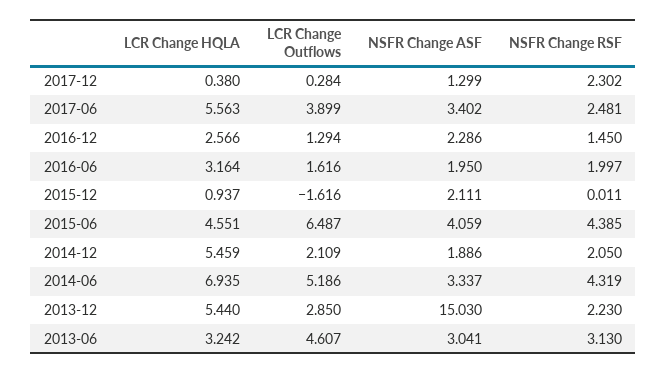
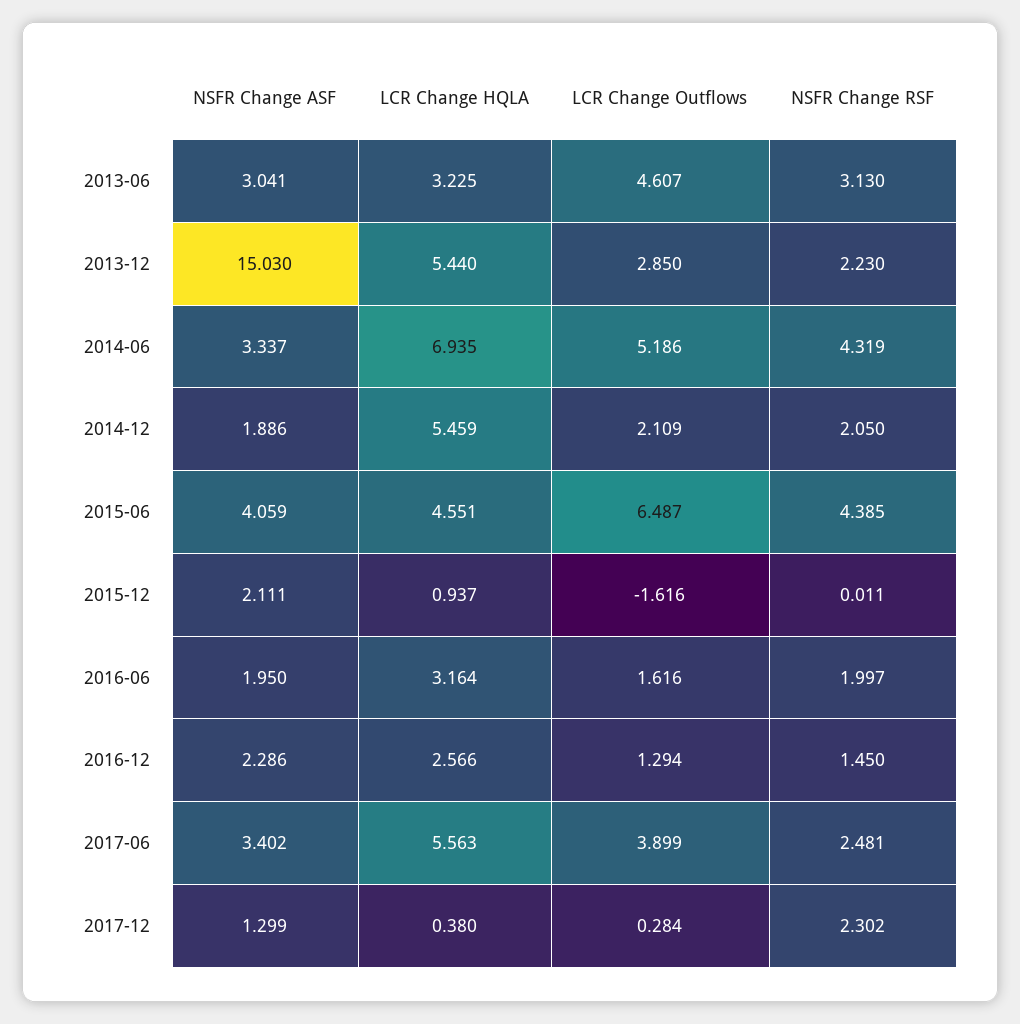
  {
    "LCR Change HQLA": {
      "2017-12": 0.38,
      "2017-06": 5.563,
      "2016-12": 2.566,
      "2016-06": 3.164,
      "2015-12": 0.937,
      "2015-06": 4.551,
      "2014-12": 5.459,
      "2014-06": 6.935,
      "2013-12": 5.44,
-     "2013-06": 3.242
+     "2013-06": 3.225
    },
    "LCR Change Outflows": {
      "2017-12": 0.284,
      "2017-06": 3.899,
      "2016-12": 1.294,
      "2016-06": 1.616,
      "2015-12": -1.616,
      "2015-06": 6.487,
      "2014-12": 2.109,
      "2014-06": 5.186,
      "2013-12": 2.85,
      "2013-06": 4.607
    },
    "NSFR Change ASF": {
      "2017-12": 1.299,
      "2017-06": 3.402,
      "2016-12": 2.286,
      "2016-06": 1.95,
      "2015-12": 2.111,
      "2015-06": 4.059,
      "2014-12": 1.886,
      "2014-06": 3.337,
      "2013-12": 15.03,
      "2013-06": 3.041
    },
    "NSFR Change RSF": {
      "2017-12": 2.302,
      "2017-06": 2.481,
      "2016-12": 1.45,
      "2016-06": 1.997,
      "2015-12": 0.011,
      "2015-06": 4.385,
      "2014-12": 2.05,
      "2014-06": 4.319,
      "2013-12": 2.23,
      "2013-06": 3.13
    }
  }

